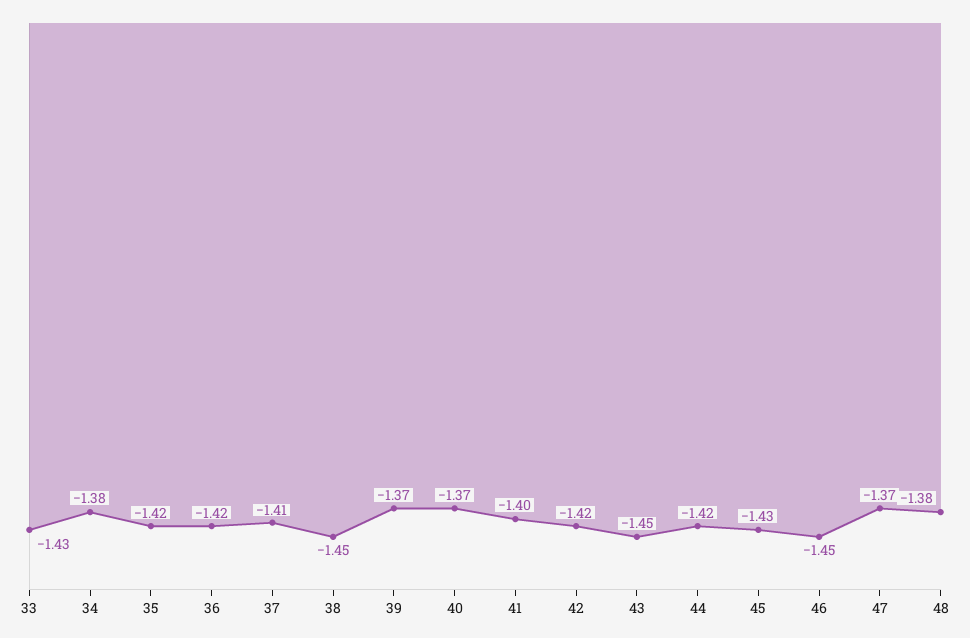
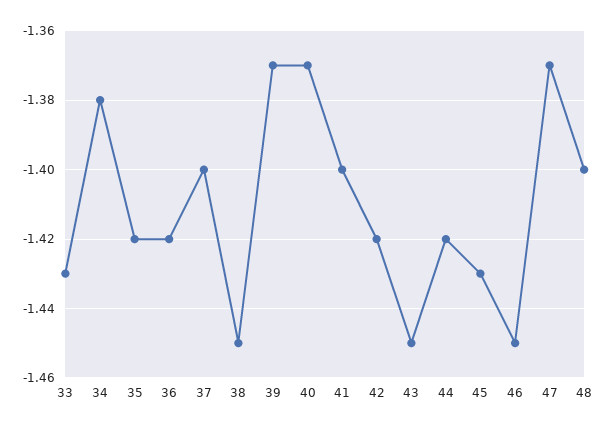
  {
    "33": -1.43,
    "34": -1.38,
    "35": -1.42,
    "36": -1.42,
-   "37": -1.41,
+   "37": -1.4,
    "38": -1.45,
    "39": -1.37,
    "40": -1.37,
    "41": -1.4,
    "42": -1.42,
    "43": -1.45,
    "44": -1.42,
    "45": -1.43,
    "46": -1.45,
    "47": -1.37,
-   "48": -1.38
+   "48": -1.4
  }

